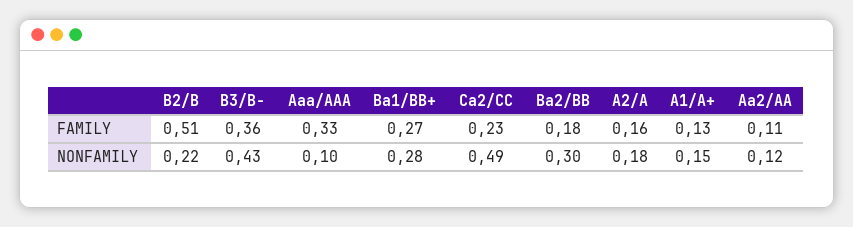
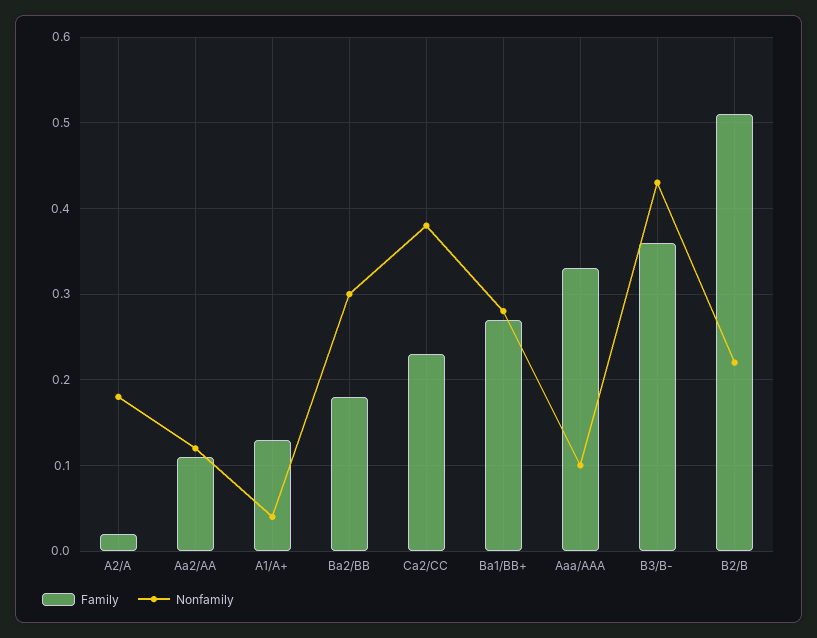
  {
    "FAMILY": {
      "B2/B": 0.51,
      "B3/B-": 0.36,
      "Aaa/AAA": 0.33,
      "Ba1/BB+": 0.27,
      "Ca2/CC": 0.23,
      "Ba2/BB": 0.18,
-     "A2/A": 0.16,
+     "A2/A": 0.02,
      "A1/A+": 0.13,
      "Aa2/AA": 0.11
    },
    "NONFAMILY": {
      "B2/B": 0.22,
      "B3/B-": 0.43,
      "Aaa/AAA": 0.1,
      "Ba1/BB+": 0.28,
-     "Ca2/CC": 0.49,
+     "Ca2/CC": 0.38,
      "Ba2/BB": 0.3,
      "A2/A": 0.18,
-     "A1/A+": 0.15,
+     "A1/A+": 0.04,
      "Aa2/AA": 0.12
    }
  }

